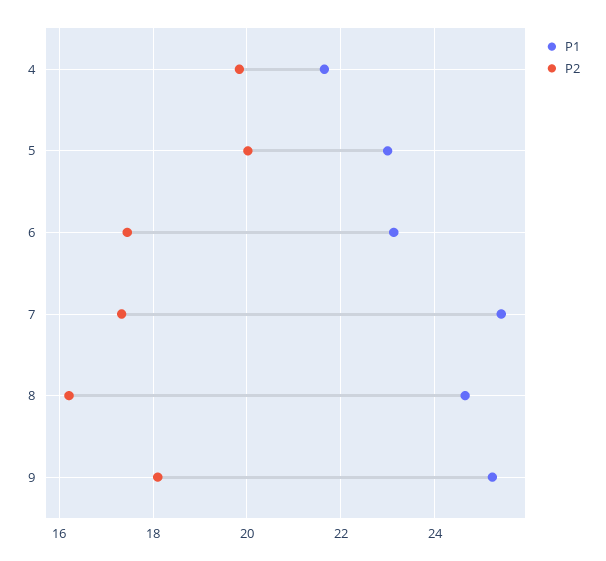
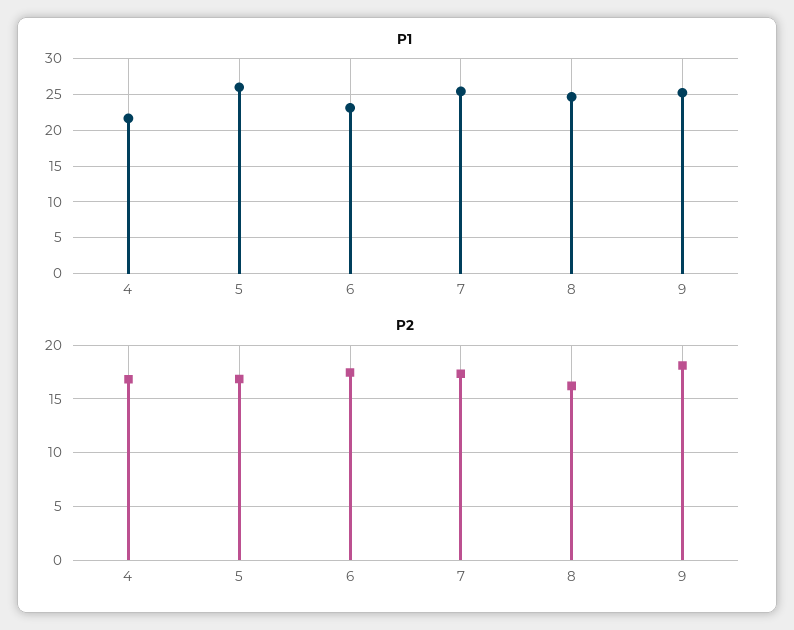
  {
    "P1": {
      "4": 21.6,
-     "5": 23,
+     "5": 26,
      "6": 23.2,
      "7": 25.4,
      "8": 24.6,
      "9": 25.2
    },
    "P2": {
-     "4": 19.8,
+     "4": 17,
-     "5": 20,
+     "5": 17,
      "6": 17.4,
      "7": 17.4,
      "8": 16.2,
      "9": 18.2
    }
  }

